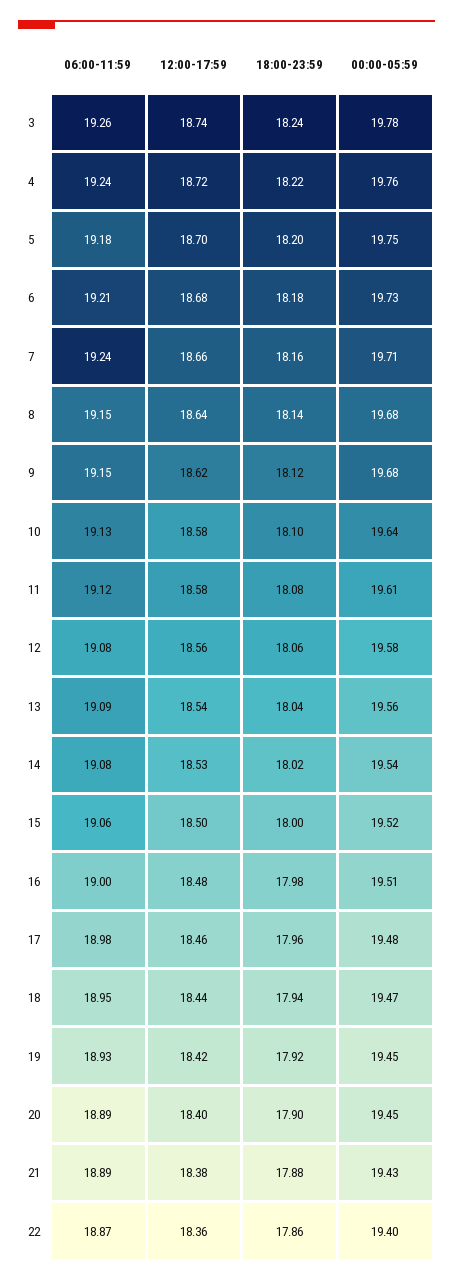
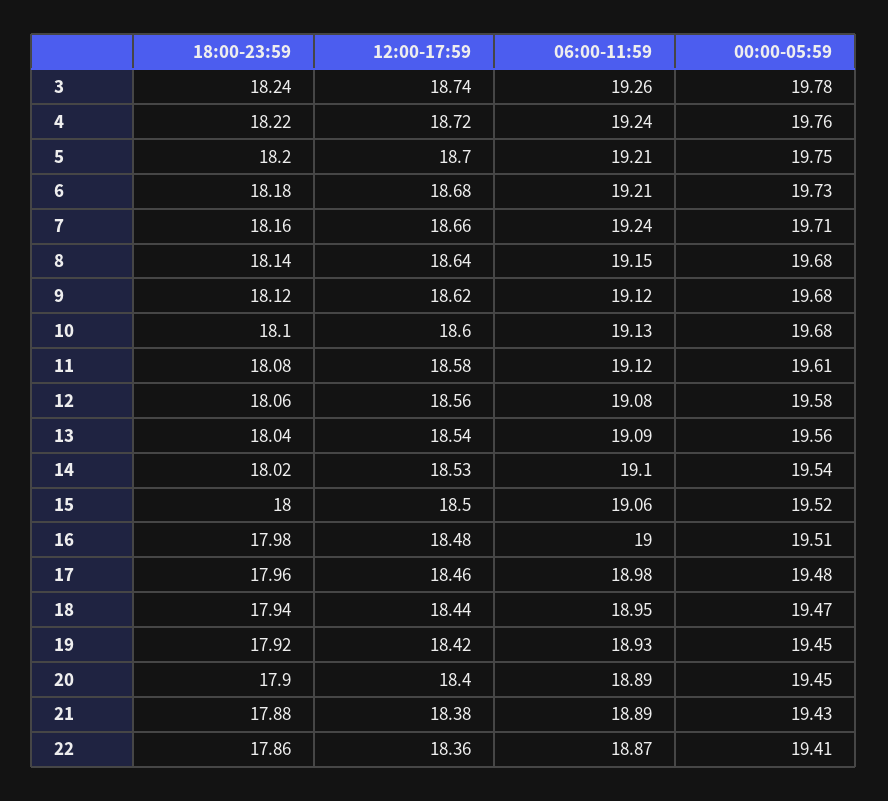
  {
    "06:00-11:59": {
      "3": 19.26,
      "4": 19.24,
-     "5": 19.18,
+     "5": 19.21,
      "6": 19.21,
      "7": 19.24,
      "8": 19.15,
-     "9": 19.15,
+     "9": 19.12,
      "10": 19.13,
      "11": 19.12,
      "12": 19.08,
      "13": 19.09,
-     "14": 19.08,
+     "14": 19.1,
      "15": 19.06,
      "16": 19,
      "17": 18.98,
      "18": 18.95,
      "19": 18.93,
      "20": 18.89,
      "21": 18.89,
      "22": 18.87
    },
    "12:00-17:59": {
      "3": 18.74,
      "4": 18.72,
      "5": 18.7,
      "6": 18.68,
      "7": 18.66,
      "8": 18.64,
      "9": 18.62,
-     "10": 18.58,
+     "10": 18.6,
      "11": 18.58,
      "12": 18.56,
      "13": 18.54,
      "14": 18.53,
      "15": 18.5,
      "16": 18.48,
      "17": 18.46,
      "18": 18.44,
      "19": 18.42,
      "20": 18.4,
      "21": 18.38,
      "22": 18.36
    },
    "18:00-23:59": {
      "3": 18.24,
      "4": 18.22,
      "5": 18.2,
      "6": 18.18,
      "7": 18.16,
      "8": 18.14,
      "9": 18.12,
      "10": 18.1,
      "11": 18.08,
      "12": 18.06,
      "13": 18.04,
      "14": 18.02,
      "15": 18,
      "16": 17.98,
      "17": 17.96,
      "18": 17.94,
      "19": 17.92,
      "20": 17.9,
      "21": 17.88,
      "22": 17.86
    },
    "00:00-05:59": {
      "3": 19.78,
      "4": 19.76,
      "5": 19.75,
      "6": 19.73,
      "7": 19.71,
      "8": 19.68,
      "9": 19.68,
-     "10": 19.64,
+     "10": 19.68,
      "11": 19.61,
      "12": 19.58,
      "13": 19.56,
      "14": 19.54,
      "15": 19.52,
      "16": 19.51,
      "17": 19.48,
      "18": 19.47,
      "19": 19.45,
      "20": 19.45,
      "21": 19.43,
-     "22": 19.4
+     "22": 19.41
    }
  }

